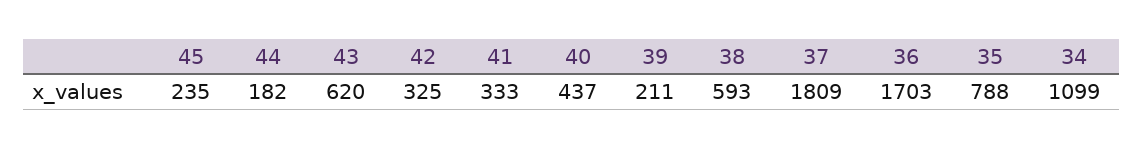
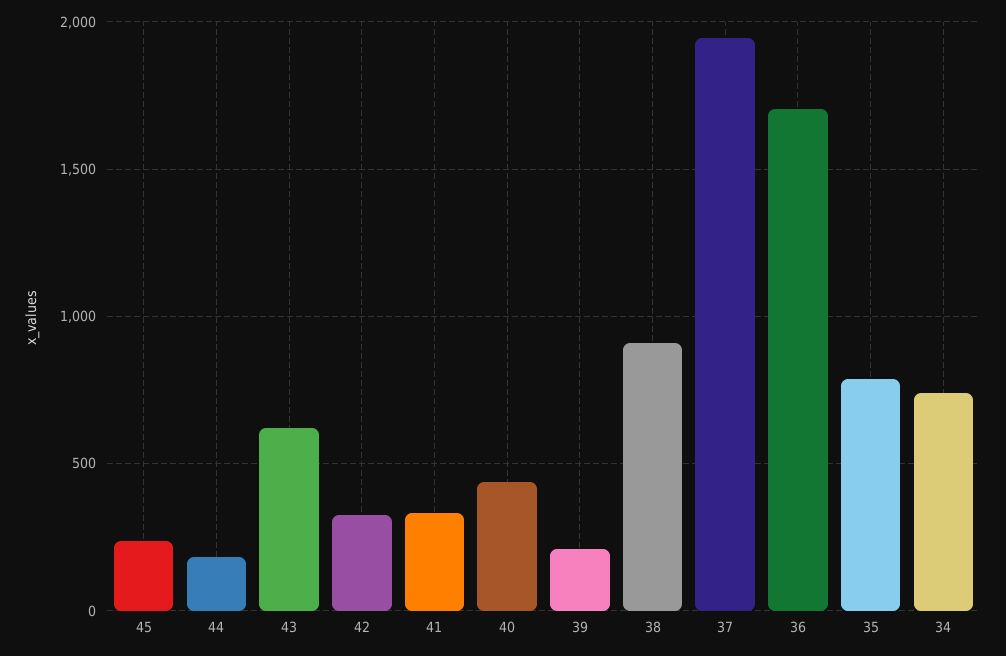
  {
    "45": 235,
    "44": 182,
    "43": 620,
    "42": 325,
    "41": 333,
    "40": 437,
    "39": 211,
-   "38": 593,
+   "38": 900,
-   "37": 1809,
+   "37": 1950,
    "36": 1703,
    "35": 788,
-   "34": 1099
+   "34": 750
  }

